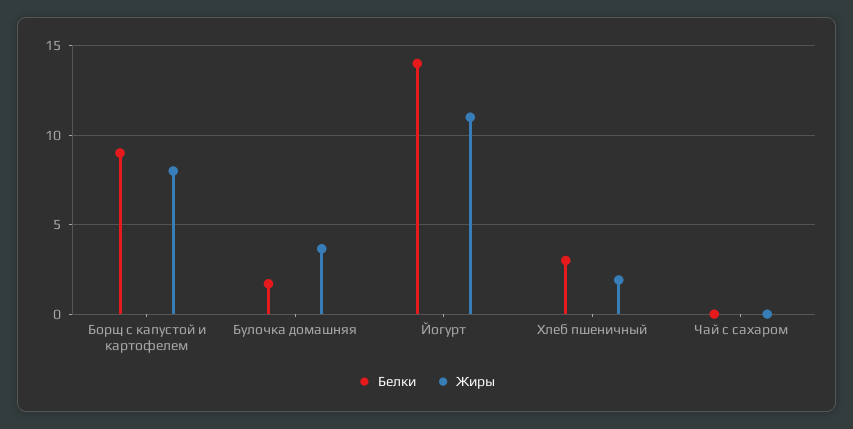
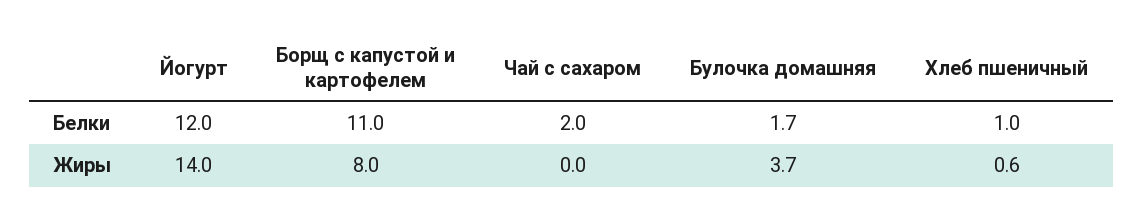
  {
    "Белки": {
-     "Борщ с капустой и картофелем": 9,
+     "Борщ с капустой и картофелем": 11,
      "Булочка домашняя": 1.7,
-     "Йогурт": 14,
+     "Йогурт": 12,
-     "Хлеб пшеничный": 3,
+     "Хлеб пшеничный": 1,
-     "Чай с сахаром": 0
+     "Чай с сахаром": 2
    },
    "Жиры": {
      "Борщ с капустой и картофелем": 8,
      "Булочка домашняя": 3.7,
-     "Йогурт": 11,
+     "Йогурт": 14,
-     "Хлеб пшеничный": 2,
+     "Хлеб пшеничный": 0.6,
      "Чай с сахаром": 0
    }
  }

